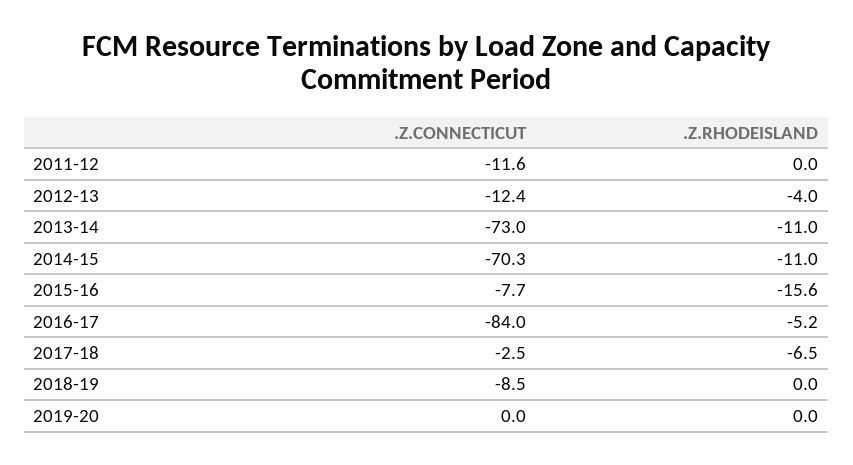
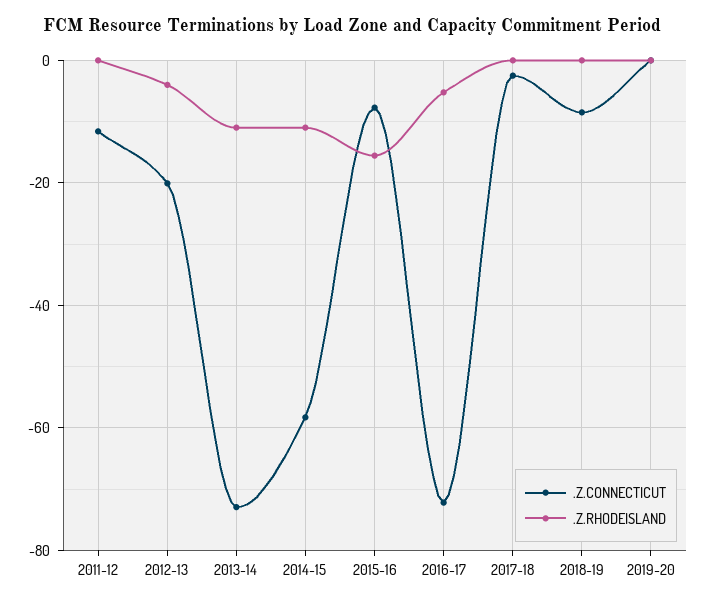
  {
    ".Z.CONNECTICUT": {
      "2011-12": -11.6,
-     "2012-13": -12.4,
+     "2012-13": -20,
      "2013-14": -73,
-     "2014-15": -70.3,
+     "2014-15": -58,
      "2015-16": -7.7,
-     "2016-17": -84,
+     "2016-17": -72,
      "2017-18": -2.5,
      "2018-19": -8.5,
      "2019-20": 0
    },
    ".Z.RHODEISLAND": {
      "2011-12": 0,
      "2012-13": -4,
      "2013-14": -11,
      "2014-15": -11,
      "2015-16": -15.6,
      "2016-17": -5.2,
-     "2017-18": -6.5,
+     "2017-18": 0,
      "2018-19": 0,
      "2019-20": 0
    }
  }

